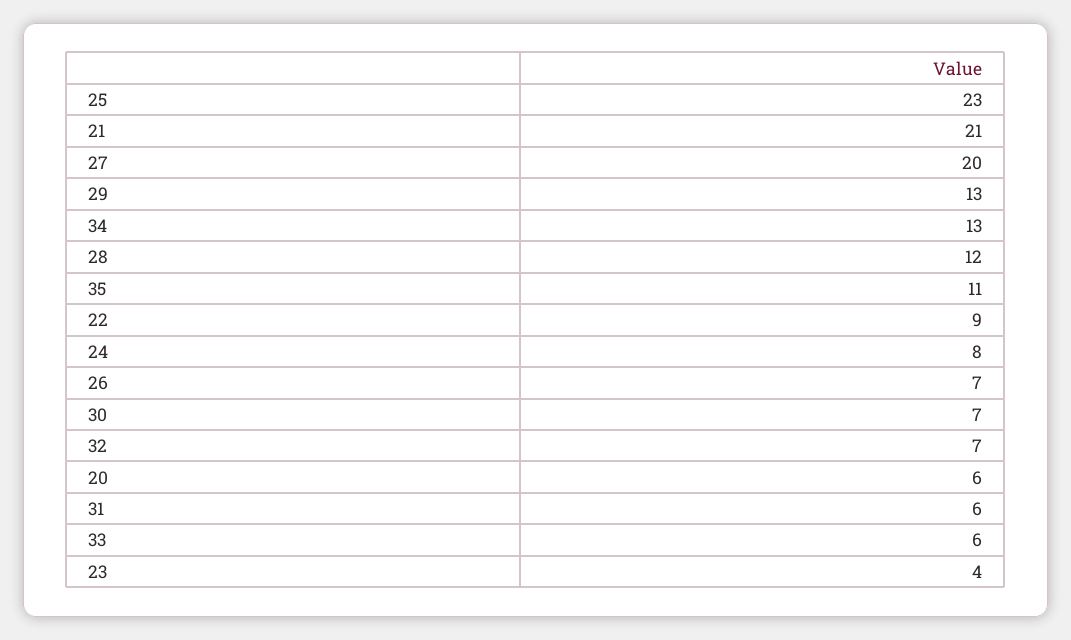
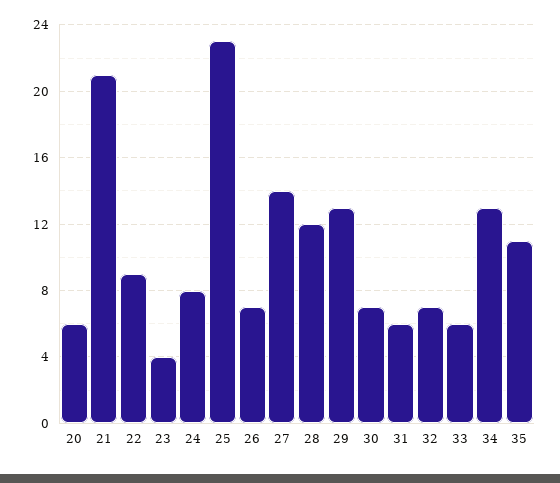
  {
    "25": 23,
    "21": 21,
-   "27": 20,
+   "27": 14,
    "29": 13,
    "34": 13,
    "28": 12,
    "35": 11,
    "22": 9,
    "24": 8,
    "26": 7,
    "30": 7,
    "32": 7,
    "20": 6,
    "31": 6,
    "33": 6,
    "23": 4
  }

